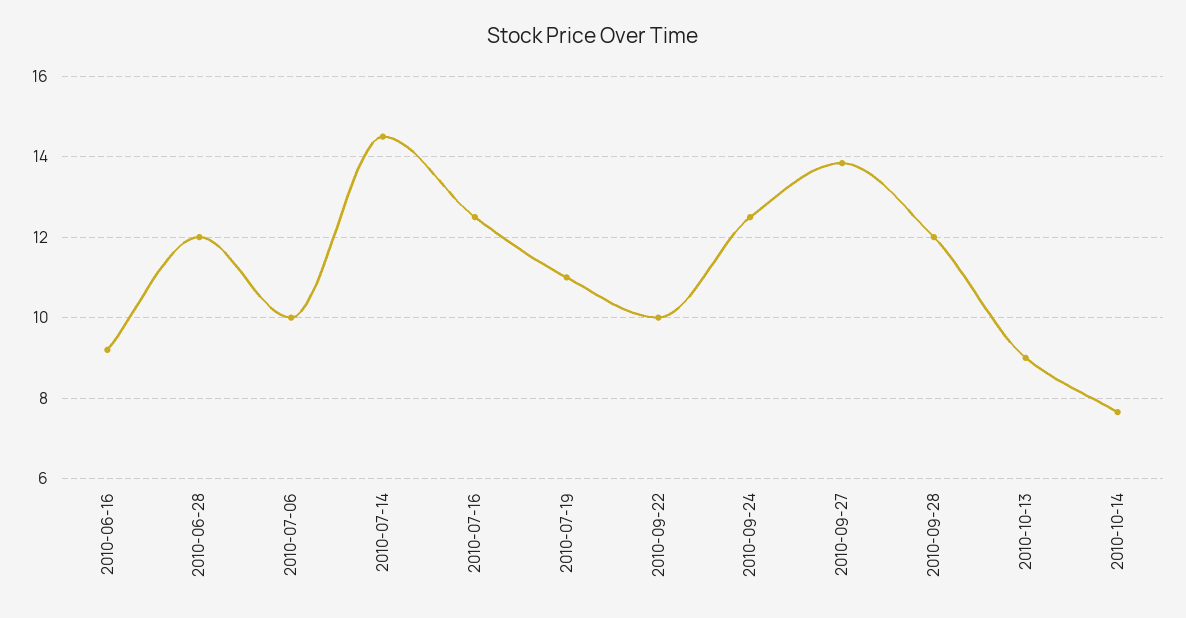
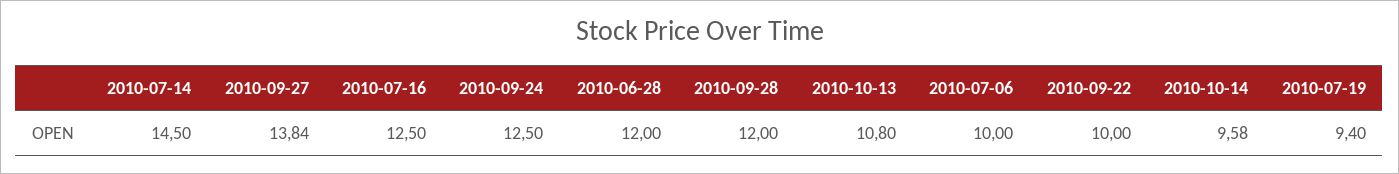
  {
-   "2010-06-16": 9.2,
    "2010-06-28": 12,
    "2010-07-06": 10,
    "2010-07-14": 14.5,
    "2010-07-16": 12.5,
-   "2010-07-19": 11,
+   "2010-07-19": 9.4,
    "2010-09-22": 10,
    "2010-09-24": 12.5,
    "2010-09-27": 13.84,
    "2010-09-28": 12,
-   "2010-10-13": 9,
+   "2010-10-13": 10.8,
-   "2010-10-14": 7.6
+   "2010-10-14": 9.58
  }

